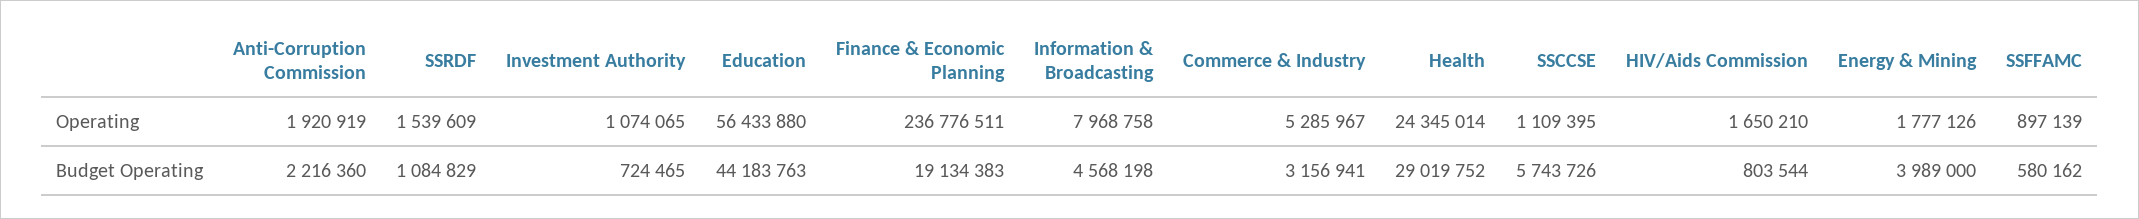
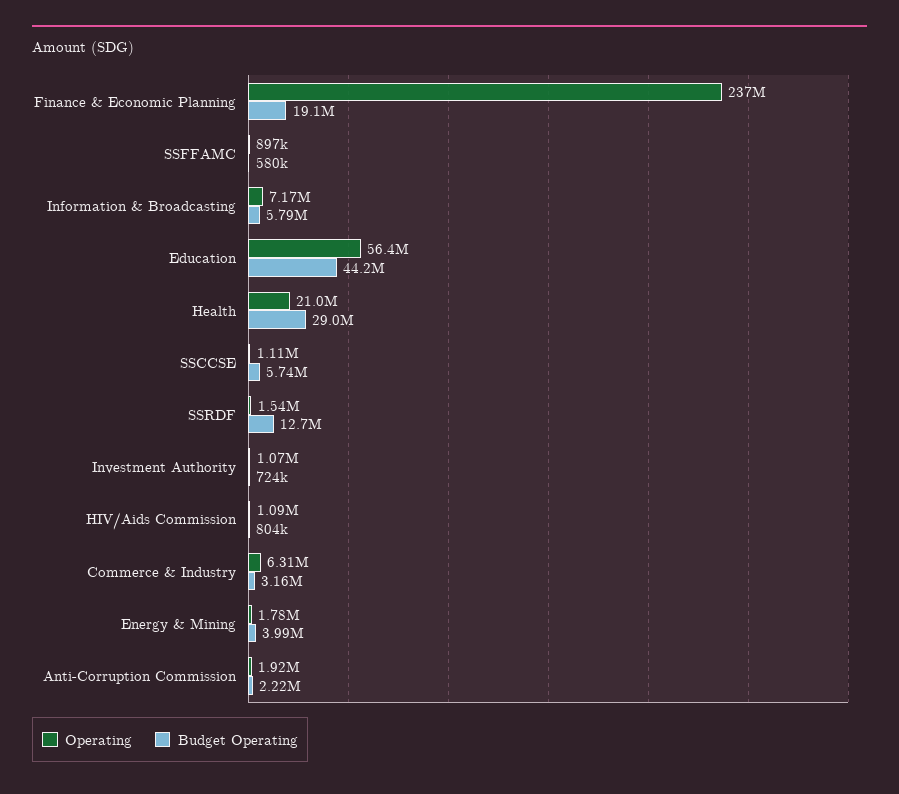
  {
    "Operating": {
      "Anti-Corruption Commission": 1920919,
      "SSRDF": 1539609,
      "Investment Authority": 1074065,
      "Education": 56433880,
      "Finance & Economic Planning": 236776511,
-     "Information & Broadcasting": 7968758,
+     "Information & Broadcasting": 7170000,
-     "Commerce & Industry": 5285967,
+     "Commerce & Industry": 6310000,
-     "Health": 24345014,
+     "Health": 21000000,
      "SSCCSE": 1109395,
-     "HIV/Aids Commission": 1650210,
+     "HIV/Aids Commission": 1090000,
      "Energy & Mining": 1777126,
      "SSFFAMC": 897139
    },
    "Budget Operating": {
      "Anti-Corruption Commission": 2216360,
-     "SSRDF": 1084829,
+     "SSRDF": 12700000,
      "Investment Authority": 724465,
      "Education": 44183763,
      "Finance & Economic Planning": 19134383,
-     "Information & Broadcasting": 4568198,
+     "Information & Broadcasting": 5790000,
      "Commerce & Industry": 3156941,
      "Health": 29019752,
      "SSCCSE": 5743726,
      "HIV/Aids Commission": 803544,
      "Energy & Mining": 3989000,
      "SSFFAMC": 580162
    }
  }

